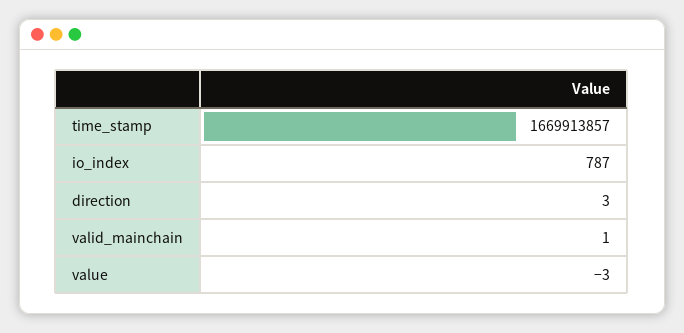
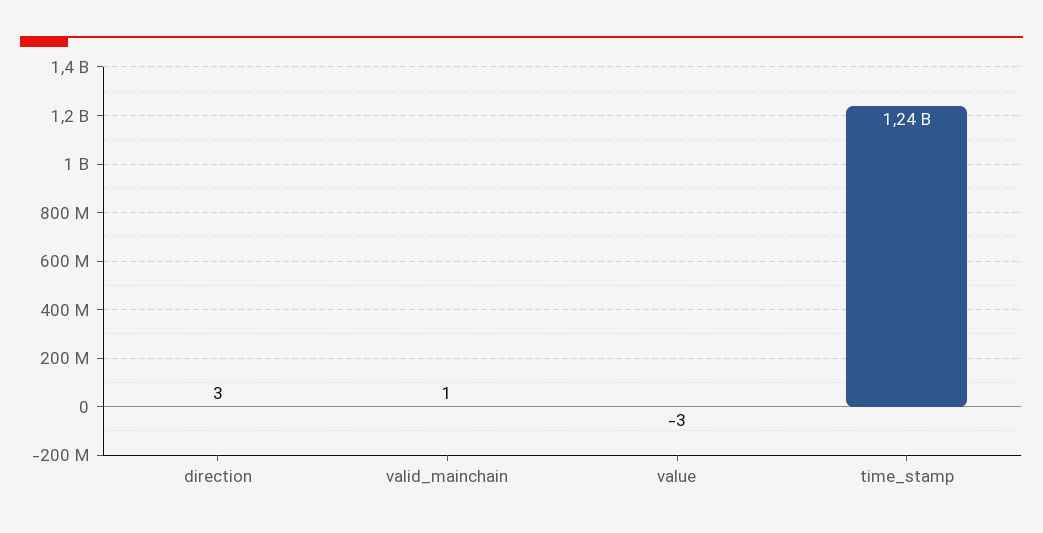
  {
-   "time_stamp": 1669913857,
+   "time_stamp": 1240000000,
-   "io_index": 787,
    "direction": 3,
    "valid_mainchain": 1,
    "value": -3
  }

